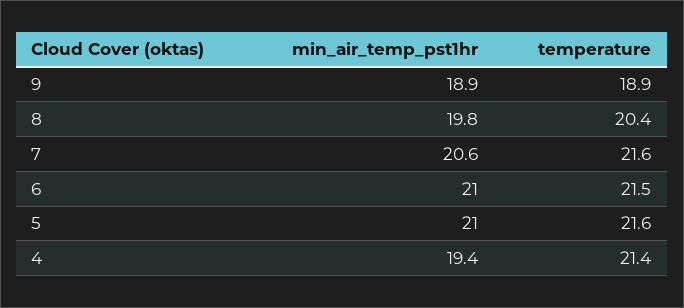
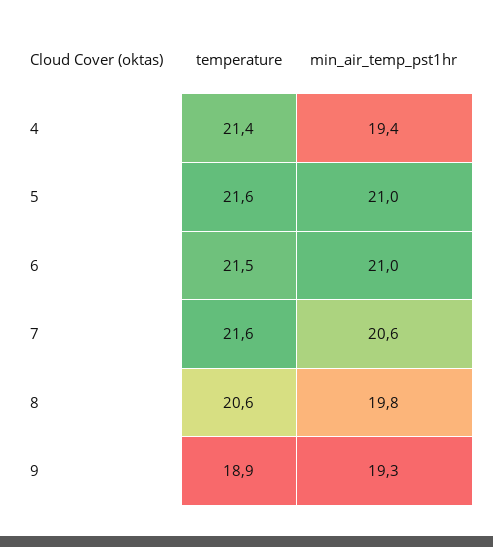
  {
    "min_air_temp_pst1hr": {
-     "9": 18.9,
+     "9": 19.3,
      "8": 19.8,
      "7": 20.6,
      "6": 21,
      "5": 21,
      "4": 19.4
    },
    "temperature": {
      "9": 18.9,
-     "8": 20.4,
+     "8": 20.6,
      "7": 21.6,
      "6": 21.5,
      "5": 21.6,
      "4": 21.4
    }
  }

